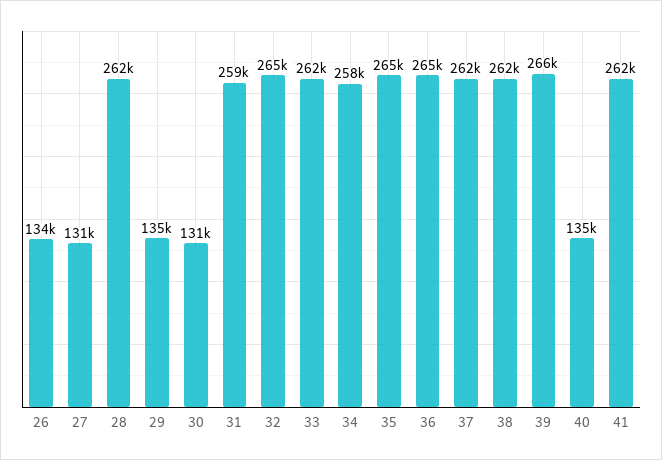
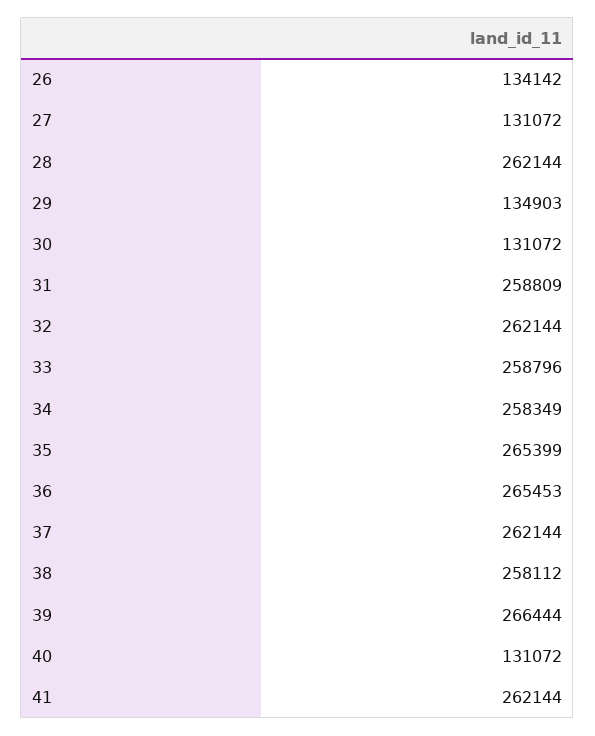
  {
    "26": 134142,
    "27": 131072,
    "28": 262144,
    "29": 134903,
    "30": 131072,
    "31": 258809,
-   "32": 265000,
+   "32": 262144,
-   "33": 262000,
+   "33": 258796,
    "34": 258349,
    "35": 265399,
    "36": 265453,
    "37": 262144,
-   "38": 262000,
+   "38": 258112,
    "39": 266444,
-   "40": 135000,
+   "40": 131072,
    "41": 262144
  }

